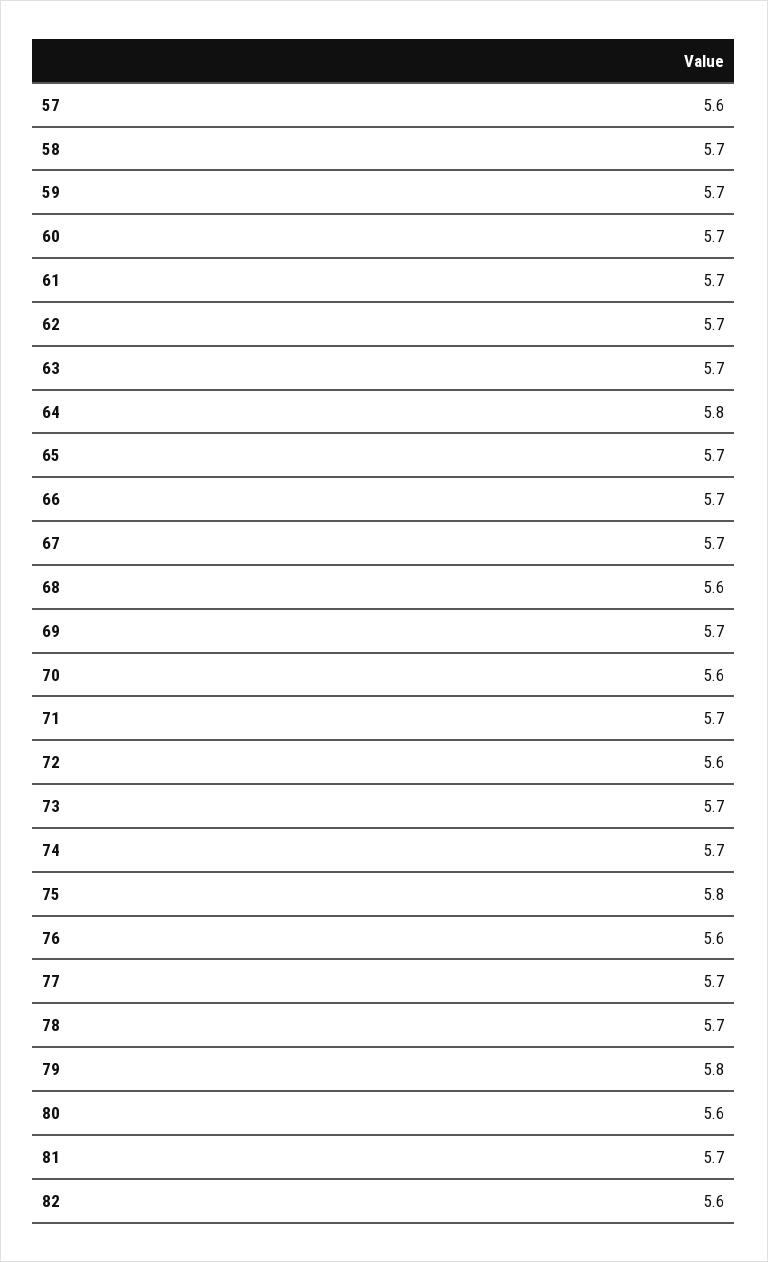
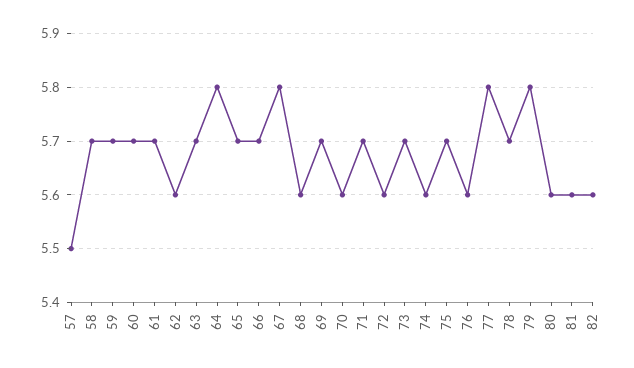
  {
-   "57": 5.6,
+   "57": 5.5,
    "58": 5.7,
    "59": 5.7,
    "60": 5.7,
    "61": 5.7,
-   "62": 5.7,
+   "62": 5.6,
    "63": 5.7,
    "64": 5.8,
    "65": 5.7,
    "66": 5.7,
-   "67": 5.7,
+   "67": 5.8,
    "68": 5.6,
    "69": 5.7,
    "70": 5.6,
    "71": 5.7,
    "72": 5.6,
    "73": 5.7,
-   "74": 5.7,
+   "74": 5.6,
-   "75": 5.8,
+   "75": 5.7,
    "76": 5.6,
-   "77": 5.7,
+   "77": 5.8,
    "78": 5.7,
    "79": 5.8,
    "80": 5.6,
-   "81": 5.7,
+   "81": 5.6,
    "82": 5.6
  }

